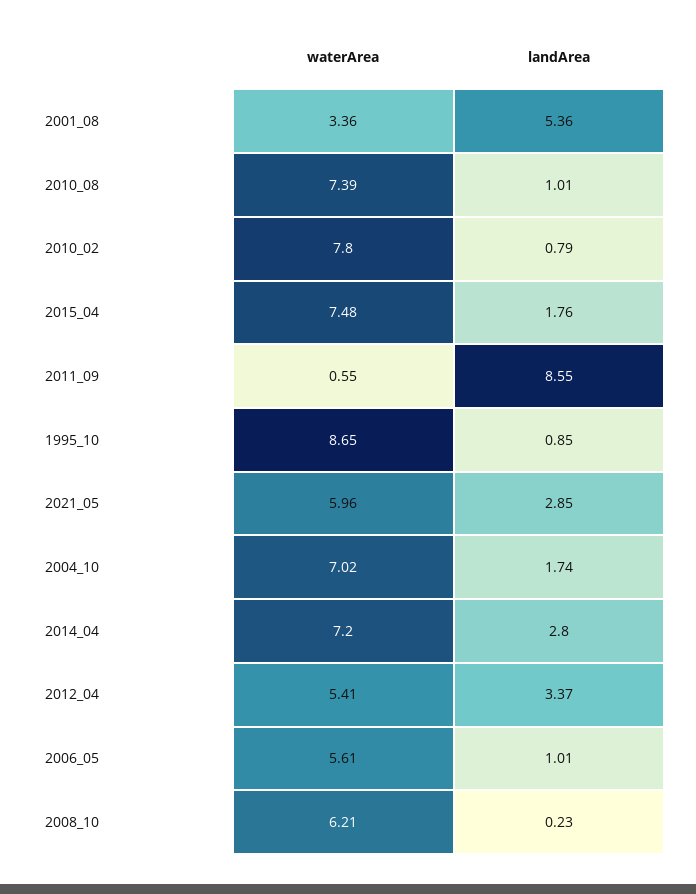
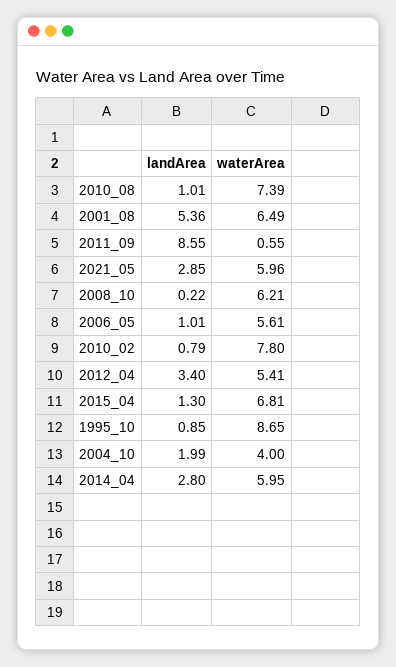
  {
    "waterArea": {
-     "2001_08": 3.36,
+     "2001_08": 6.49,
      "2010_08": 7.39,
      "2010_02": 7.8,
-     "2015_04": 7.48,
+     "2015_04": 6.81,
      "2011_09": 0.55,
      "1995_10": 8.65,
      "2021_05": 5.96,
-     "2004_10": 7.02,
+     "2004_10": 4,
-     "2014_04": 7.2,
+     "2014_04": 5.95,
      "2012_04": 5.41,
      "2006_05": 5.61,
      "2008_10": 6.21
    },
    "landArea": {
      "2001_08": 5.36,
      "2010_08": 1.01,
      "2010_02": 0.79,
-     "2015_04": 1.76,
+     "2015_04": 1.3,
      "2011_09": 8.55,
      "1995_10": 0.85,
      "2021_05": 2.85,
-     "2004_10": 1.74,
+     "2004_10": 1.99,
      "2014_04": 2.8,
-     "2012_04": 3.37,
+     "2012_04": 3.4,
      "2006_05": 1.01,
-     "2008_10": 0.23
+     "2008_10": 0.22
    }
  }

